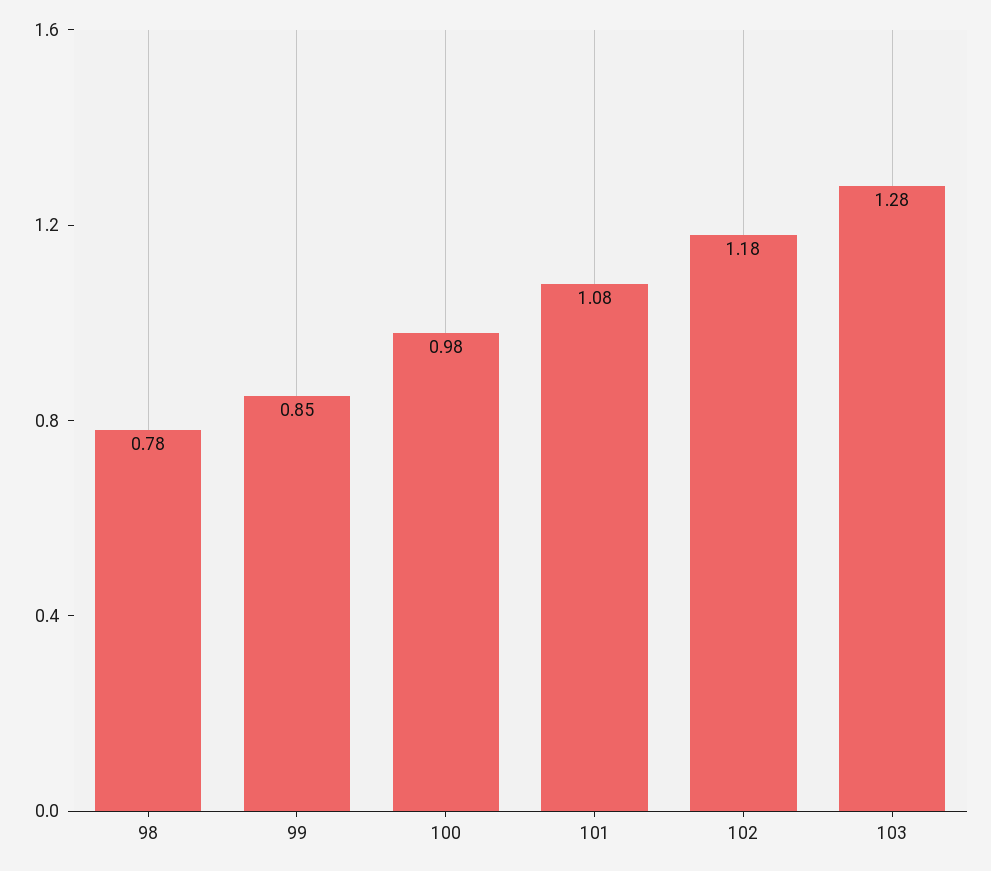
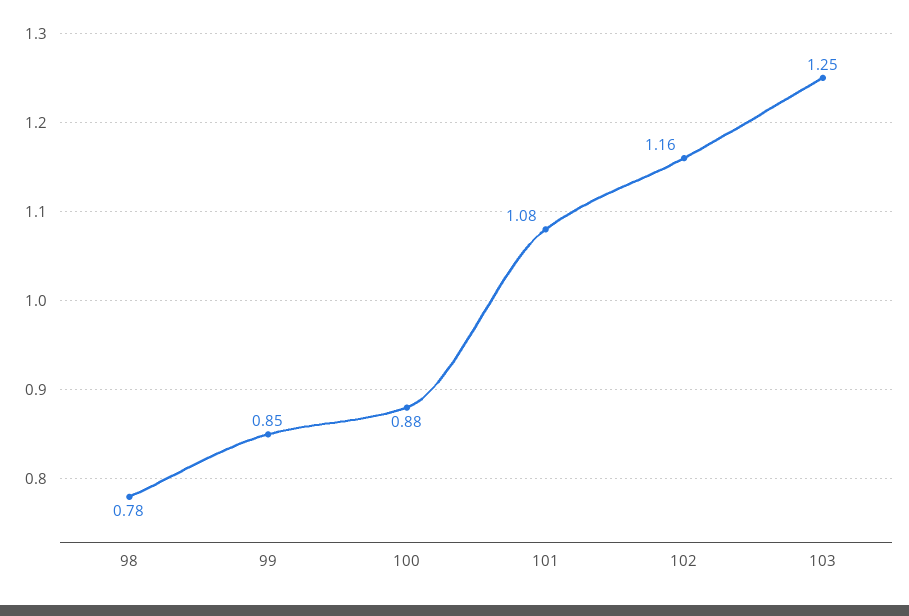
  {
    "98": 0.78,
    "99": 0.85,
-   "100": 0.98,
+   "100": 0.88,
    "101": 1.08,
-   "102": 1.18,
+   "102": 1.16,
-   "103": 1.28
+   "103": 1.25
  }

